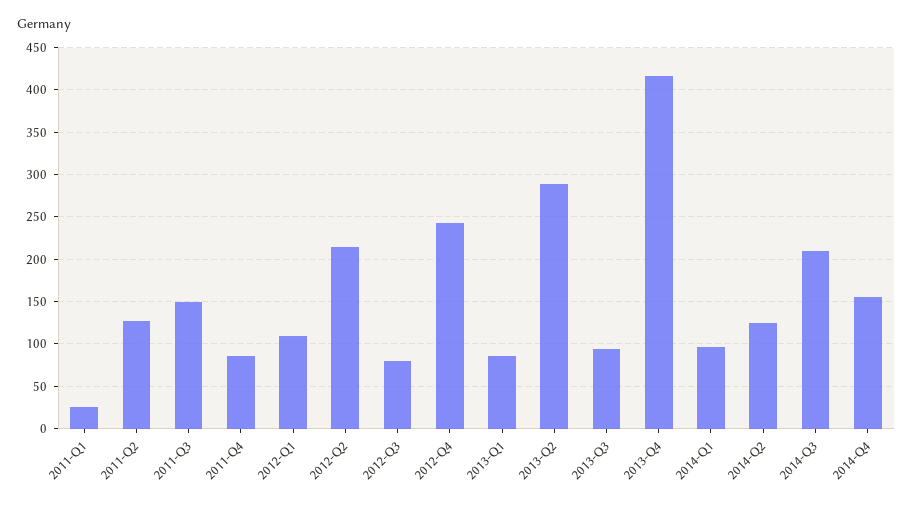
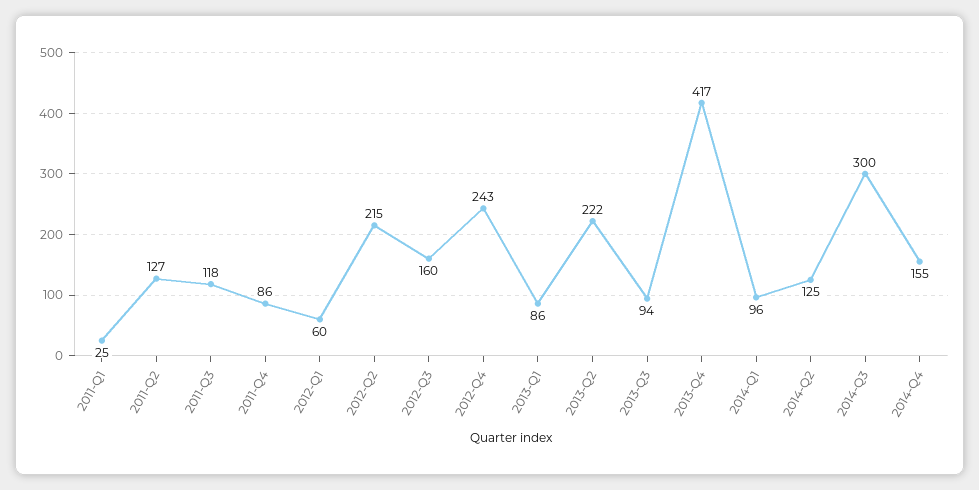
  {
    "2011-Q1": 25,
    "2011-Q2": 127,
-   "2011-Q3": 150,
+   "2011-Q3": 118,
    "2011-Q4": 86,
-   "2012-Q1": 110,
+   "2012-Q1": 60,
    "2012-Q2": 215,
-   "2012-Q3": 80,
+   "2012-Q3": 160,
    "2012-Q4": 243,
    "2013-Q1": 86,
-   "2013-Q2": 290,
+   "2013-Q2": 222,
    "2013-Q3": 94,
    "2013-Q4": 417,
    "2014-Q1": 96,
    "2014-Q2": 125,
-   "2014-Q3": 210,
+   "2014-Q3": 300,
    "2014-Q4": 155
  }

